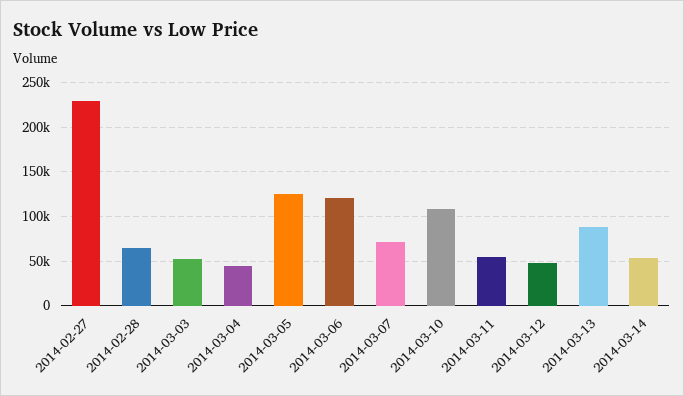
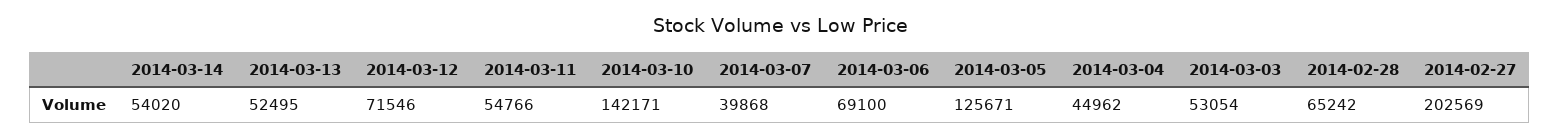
  {
-   "2014-02-27": 230000,
+   "2014-02-27": 202569,
    "2014-02-28": 65242,
    "2014-03-03": 53054,
    "2014-03-04": 44962,
    "2014-03-05": 125671,
-   "2014-03-06": 120000,
+   "2014-03-06": 69100,
-   "2014-03-07": 70000,
+   "2014-03-07": 39868,
-   "2014-03-10": 110000,
+   "2014-03-10": 142171,
    "2014-03-11": 54766,
-   "2014-03-12": 50000,
+   "2014-03-12": 71546,
-   "2014-03-13": 90000,
+   "2014-03-13": 52495,
    "2014-03-14": 54020
  }

